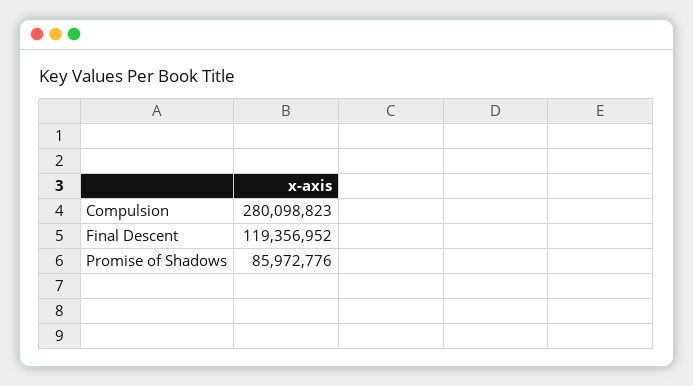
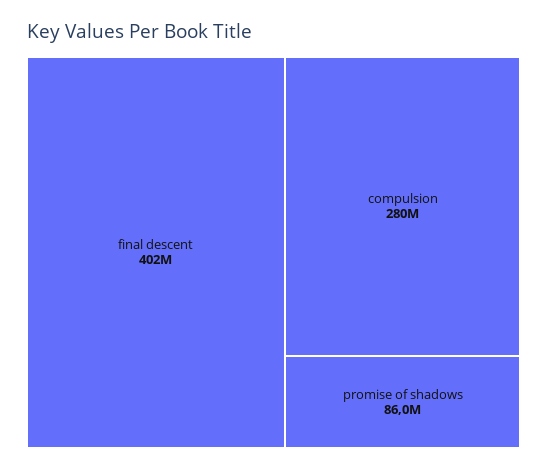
  {
    "Compulsion": 280098823,
-   "Final Descent": 119356952,
+   "Final Descent": 402000000,
    "Promise of Shadows": 85972776
  }

